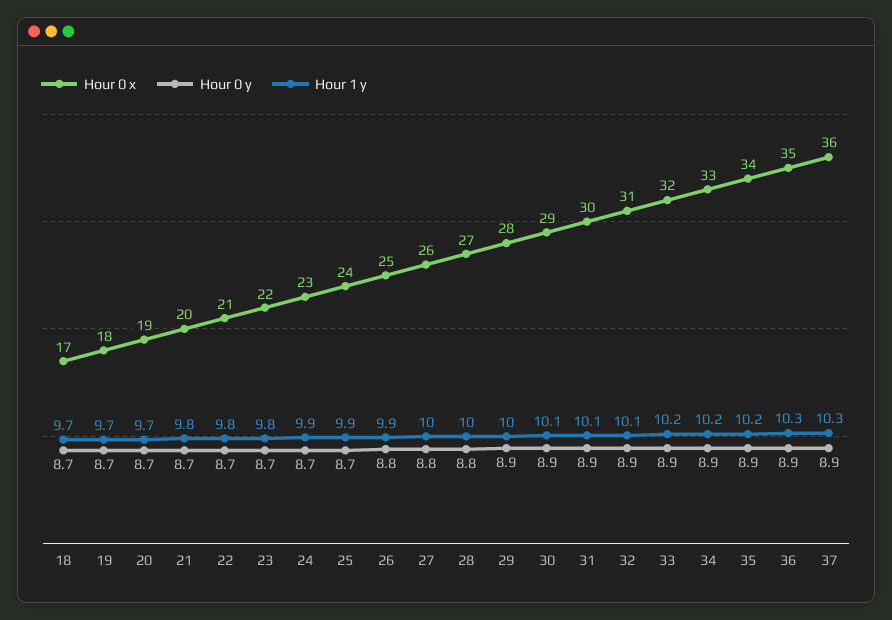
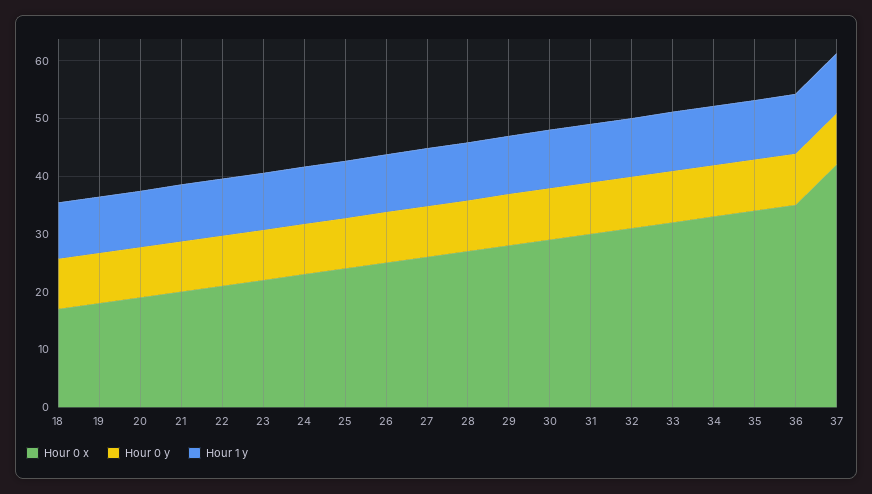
  {
    "Hour 0 x": {
      "18": 17,
      "19": 18,
      "20": 19,
      "21": 20,
      "22": 21,
      "23": 22,
      "24": 23,
      "25": 24,
      "26": 25,
      "27": 26,
      "28": 27,
      "29": 28,
      "30": 29,
      "31": 30,
      "32": 31,
      "33": 32,
      "34": 33,
      "35": 34,
      "36": 35,
-     "37": 36
+     "37": 42
    },
    "Hour 0 y": {
      "18": 8.7,
      "19": 8.7,
      "20": 8.7,
      "21": 8.7,
      "22": 8.7,
      "23": 8.7,
      "24": 8.7,
      "25": 8.7,
      "26": 8.8,
      "27": 8.8,
      "28": 8.8,
      "29": 8.9,
      "30": 8.9,
      "31": 8.9,
      "32": 8.9,
      "33": 8.9,
      "34": 8.9,
      "35": 8.9,
      "36": 8.9,
      "37": 8.9
    },
    "Hour 1 y": {
      "18": 9.7,
      "19": 9.7,
      "20": 9.7,
      "21": 9.8,
      "22": 9.8,
      "23": 9.8,
      "24": 9.9,
      "25": 9.9,
      "26": 9.9,
      "27": 10,
      "28": 10,
      "29": 10,
      "30": 10.1,
      "31": 10.1,
      "32": 10.1,
      "33": 10.2,
      "34": 10.2,
      "35": 10.2,
      "36": 10.3,
      "37": 10.3
    }
  }

